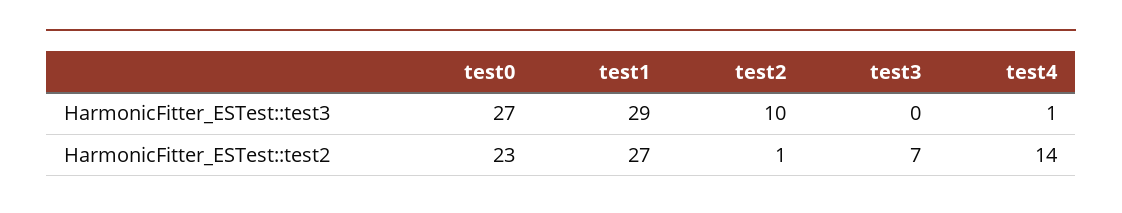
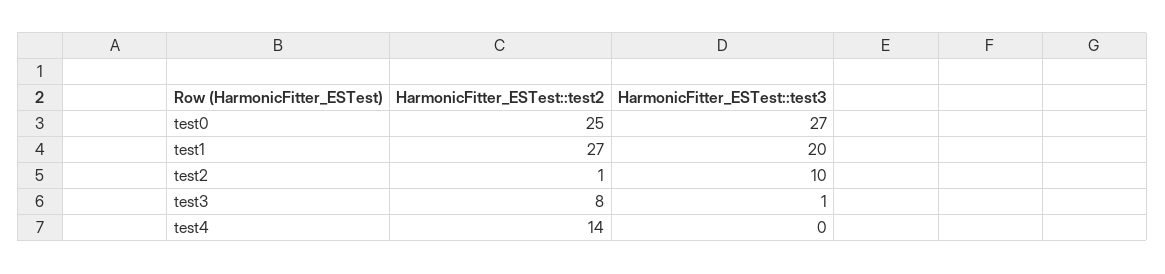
  {
    "test0": {
      "HarmonicFitter_ESTest::test3": 27,
-     "HarmonicFitter_ESTest::test2": 23
+     "HarmonicFitter_ESTest::test2": 25
    },
    "test1": {
-     "HarmonicFitter_ESTest::test3": 29,
+     "HarmonicFitter_ESTest::test3": 20,
      "HarmonicFitter_ESTest::test2": 27
    },
    "test2": {
      "HarmonicFitter_ESTest::test3": 10,
      "HarmonicFitter_ESTest::test2": 1
    },
    "test3": {
-     "HarmonicFitter_ESTest::test3": 0,
+     "HarmonicFitter_ESTest::test3": 1,
-     "HarmonicFitter_ESTest::test2": 7
+     "HarmonicFitter_ESTest::test2": 8
    },
    "test4": {
-     "HarmonicFitter_ESTest::test3": 1,
+     "HarmonicFitter_ESTest::test3": 0,
      "HarmonicFitter_ESTest::test2": 14
    }
  }

